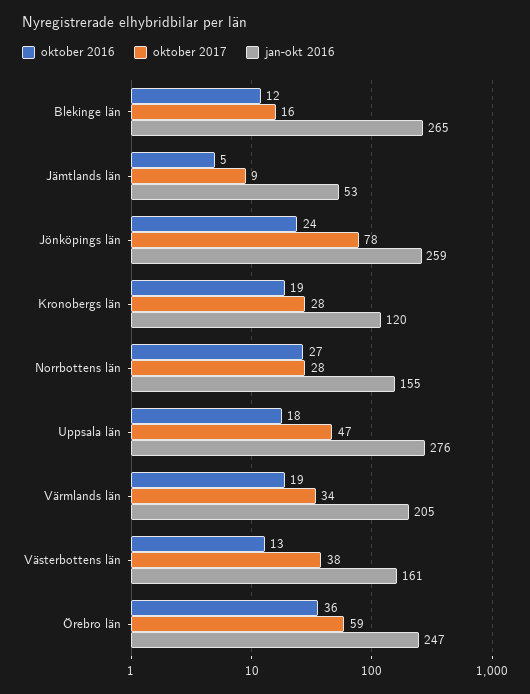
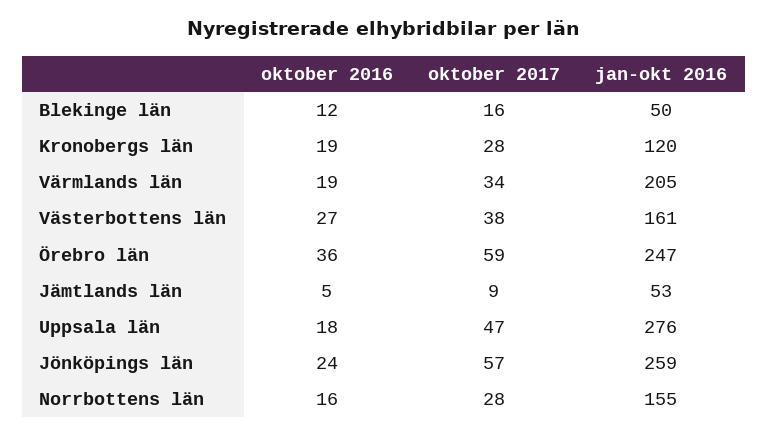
  {
    "oktober 2016": {
      "Blekinge län": 12,
      "Jämtlands län": 5,
      "Jönköpings län": 24,
      "Kronobergs län": 19,
-     "Norrbottens län": 27,
+     "Norrbottens län": 16,
      "Uppsala län": 18,
      "Värmlands län": 19,
-     "Västerbottens län": 13,
+     "Västerbottens län": 27,
      "Örebro län": 36
    },
    "oktober 2017": {
      "Blekinge län": 16,
      "Jämtlands län": 9,
-     "Jönköpings län": 78,
+     "Jönköpings län": 57,
      "Kronobergs län": 28,
      "Norrbottens län": 28,
      "Uppsala län": 47,
      "Värmlands län": 34,
      "Västerbottens län": 38,
      "Örebro län": 59
    },
    "jan-okt 2016": {
-     "Blekinge län": 265,
+     "Blekinge län": 50,
      "Jämtlands län": 53,
      "Jönköpings län": 259,
      "Kronobergs län": 120,
      "Norrbottens län": 155,
      "Uppsala län": 276,
      "Värmlands län": 205,
      "Västerbottens län": 161,
      "Örebro län": 247
    }
  }

